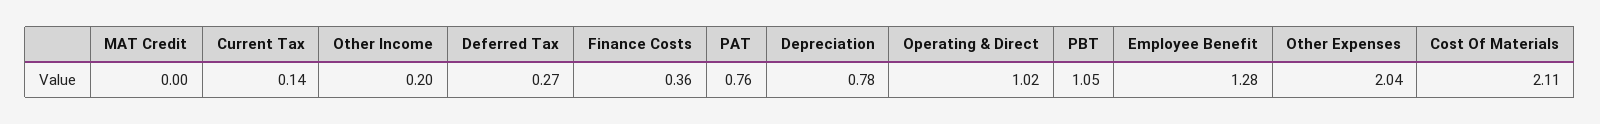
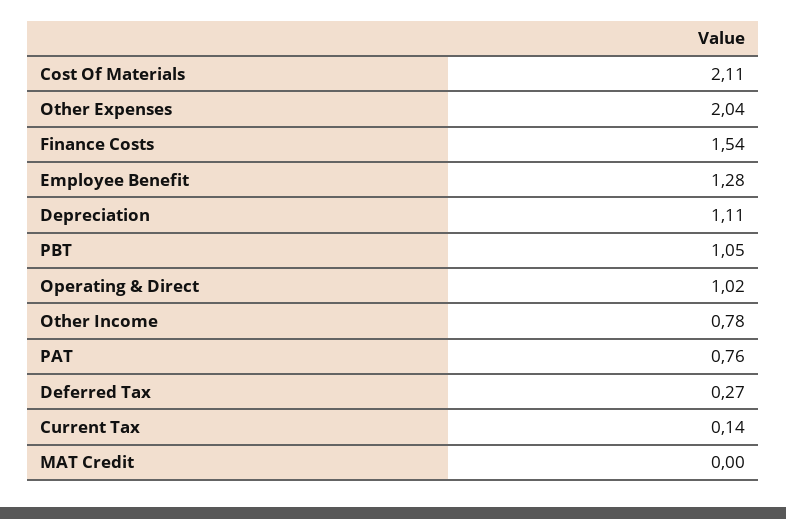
  {
    "MAT Credit": 0,
    "Current Tax": 0.14,
-   "Other Income": 0.2,
+   "Other Income": 0.78,
    "Deferred Tax": 0.27,
-   "Finance Costs": 0.36,
+   "Finance Costs": 1.54,
    "PAT": 0.76,
-   "Depreciation": 0.78,
+   "Depreciation": 1.11,
    "Operating & Direct": 1.02,
    "PBT": 1.05,
    "Employee Benefit": 1.28,
    "Other Expenses": 2.04,
    "Cost Of Materials": 2.11
  }

